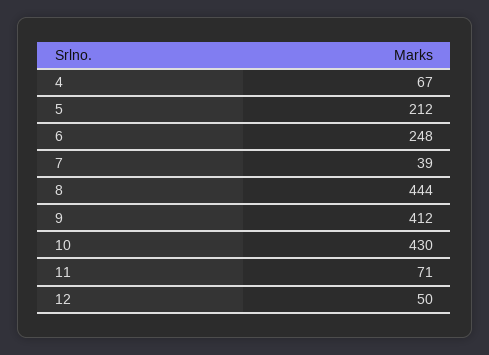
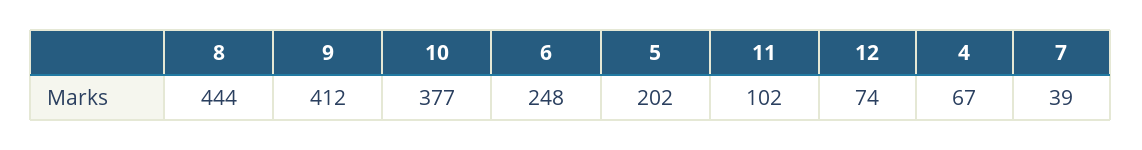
  {
    "4": 67,
-   "5": 212,
+   "5": 202,
    "6": 248,
    "7": 39,
    "8": 444,
    "9": 412,
-   "10": 430,
+   "10": 377,
-   "11": 71,
+   "11": 102,
-   "12": 50
+   "12": 74
  }

